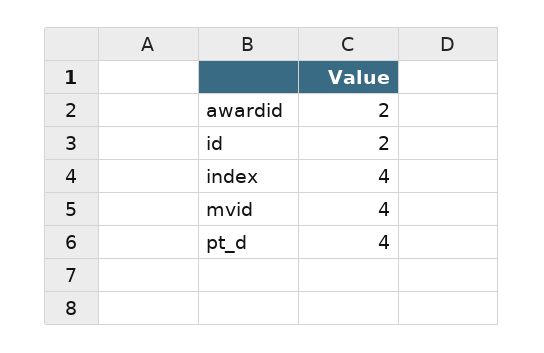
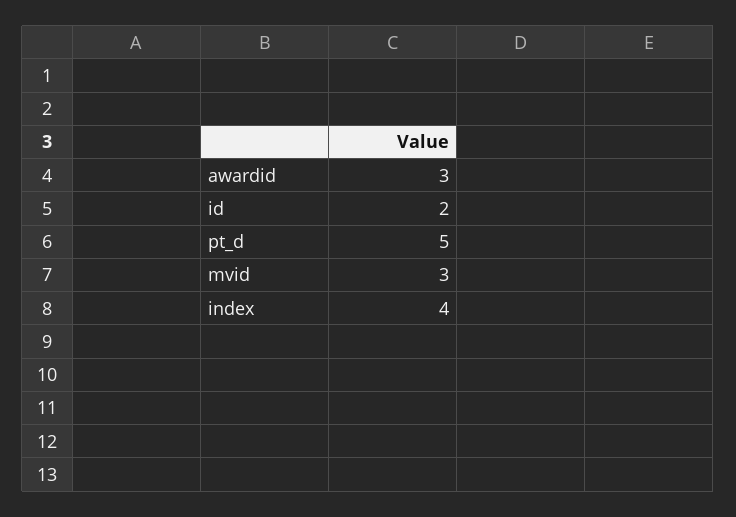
  {
-   "awardid": 2,
+   "awardid": 3,
    "id": 2,
    "index": 4,
-   "mvid": 4,
+   "mvid": 3,
-   "pt_d": 4
+   "pt_d": 5
  }

